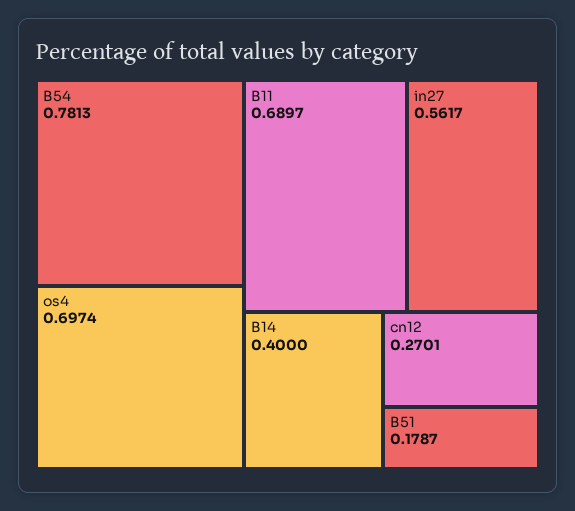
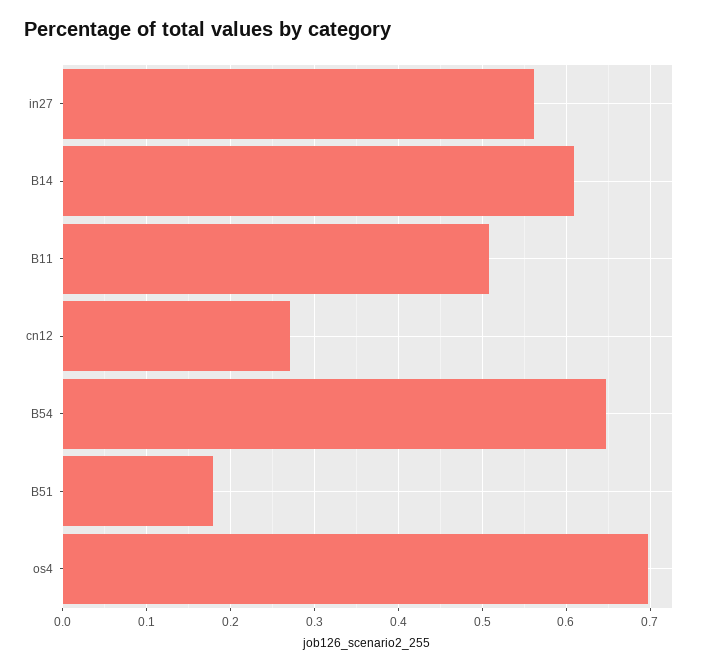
  {
-   "B54": 0.7813,
+   "B54": 0.65,
    "os4": 0.6974,
-   "B11": 0.6897,
+   "B11": 0.51,
    "in27": 0.5617,
-   "B14": 0.4,
+   "B14": 0.61,
    "cn12": 0.2701,
    "B51": 0.1787
  }

